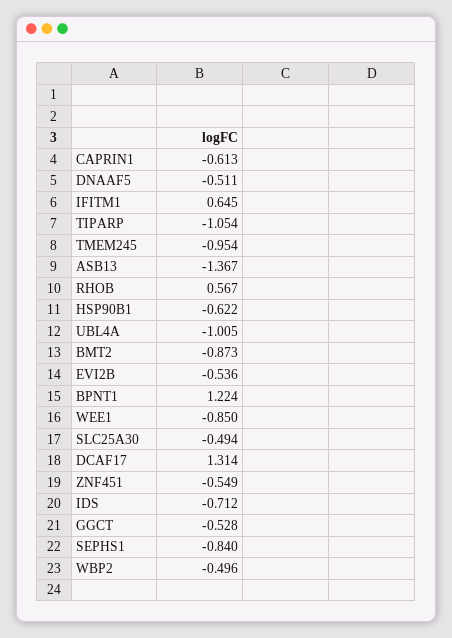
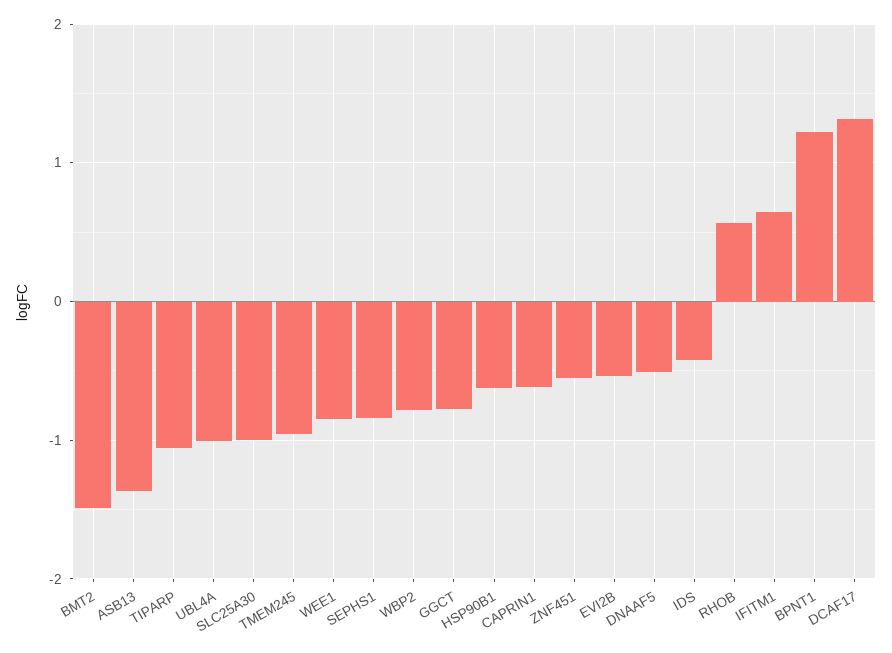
  {
    "CAPRIN1": -0.613,
    "DNAAF5": -0.511,
    "IFITM1": 0.645,
    "TIPARP": -1.054,
    "TMEM245": -0.954,
    "ASB13": -1.367,
    "RHOB": 0.567,
    "HSP90B1": -0.622,
    "UBL4A": -1.005,
-   "BMT2": -0.873,
+   "BMT2": -1.5,
    "EVI2B": -0.536,
    "BPNT1": 1.224,
    "WEE1": -0.85,
-   "SLC25A30": -0.494,
+   "SLC25A30": -1,
    "DCAF17": 1.314,
    "ZNF451": -0.549,
-   "IDS": -0.712,
+   "IDS": -0.4,
-   "GGCT": -0.528,
+   "GGCT": -0.8,
    "SEPHS1": -0.84,
-   "WBP2": -0.496
+   "WBP2": -0.8
  }

